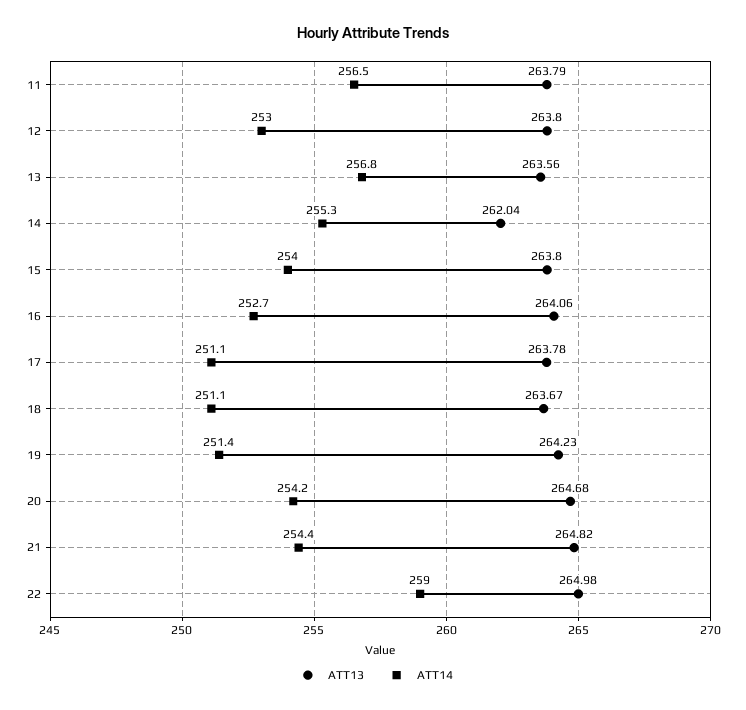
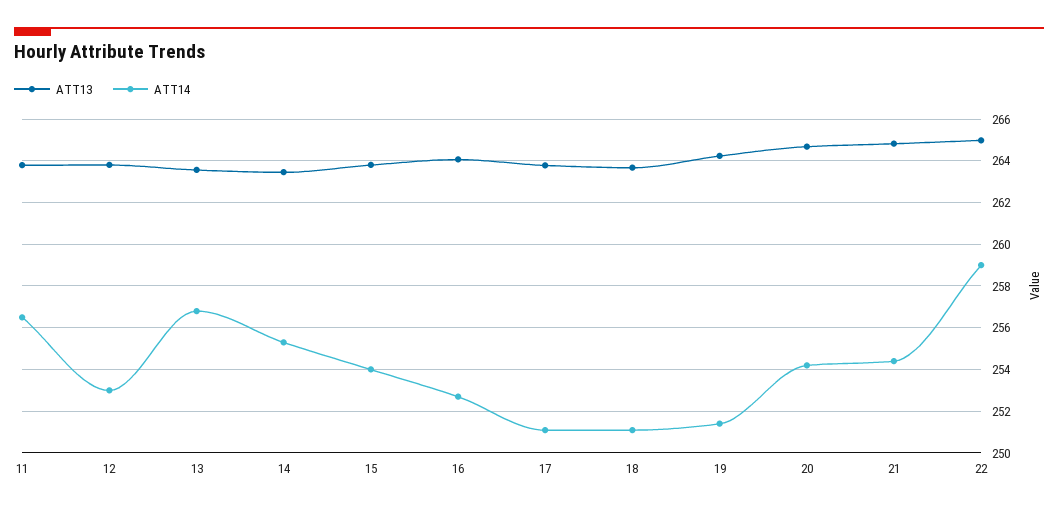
  {
    "ATT13": {
      "11": 263.79,
      "12": 263.8,
      "13": 263.56,
-     "14": 262.04,
+     "14": 263.5,
      "15": 263.8,
      "16": 264.06,
      "17": 263.78,
      "18": 263.67,
      "19": 264.23,
      "20": 264.68,
      "21": 264.82,
      "22": 264.98
    },
    "ATT14": {
      "11": 256.5,
      "12": 253,
      "13": 256.8,
      "14": 255.3,
      "15": 254,
      "16": 252.7,
      "17": 251.1,
      "18": 251.1,
      "19": 251.4,
      "20": 254.2,
      "21": 254.4,
      "22": 259
    }
  }

